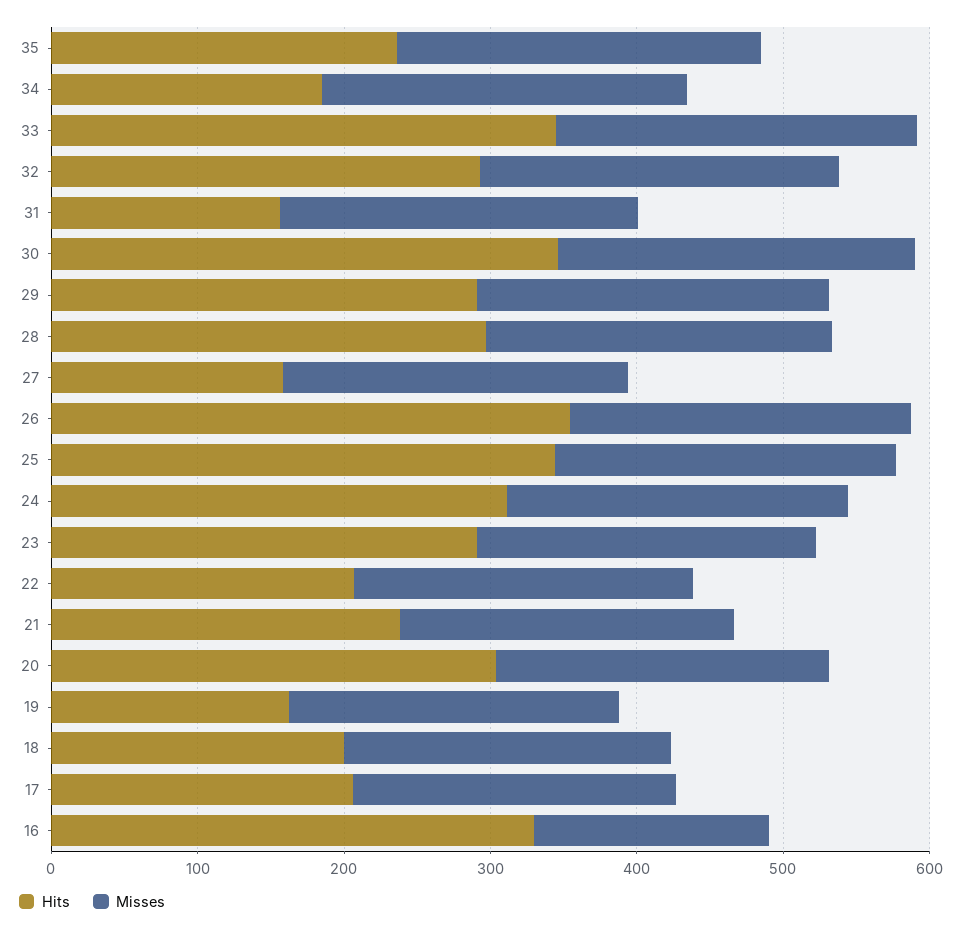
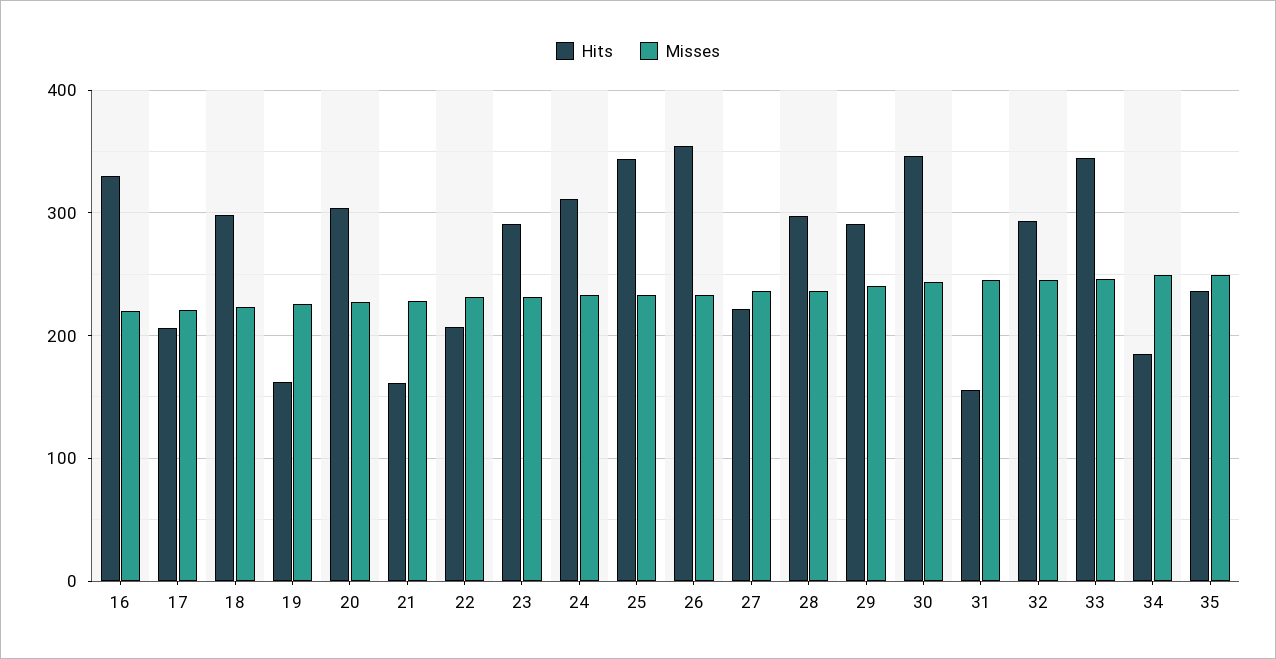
  {
    "Hits": {
      "35": 240,
      "34": 190,
      "33": 350,
      "32": 290,
      "31": 160,
      "30": 350,
      "29": 290,
      "28": 300,
-     "27": 160,
+     "27": 220,
      "26": 350,
      "25": 340,
      "24": 310,
      "23": 290,
      "22": 210,
-     "21": 240,
+     "21": 160,
      "20": 300,
      "19": 160,
-     "18": 200,
+     "18": 300,
      "17": 210,
      "16": 330
    },
    "Misses": {
      "35": 250,
      "34": 250,
      "33": 250,
      "32": 250,
      "31": 250,
      "30": 240,
      "29": 240,
      "28": 240,
      "27": 240,
      "26": 230,
      "25": 230,
      "24": 230,
      "23": 230,
      "22": 230,
      "21": 230,
      "20": 230,
      "19": 230,
      "18": 220,
      "17": 220,
-     "16": 160
+     "16": 220
    }
  }

